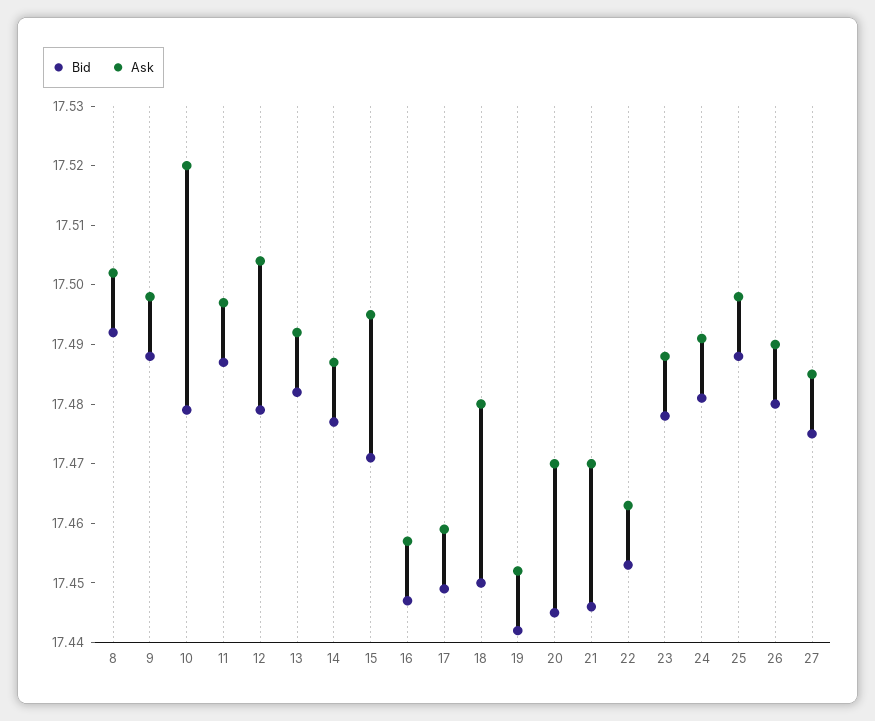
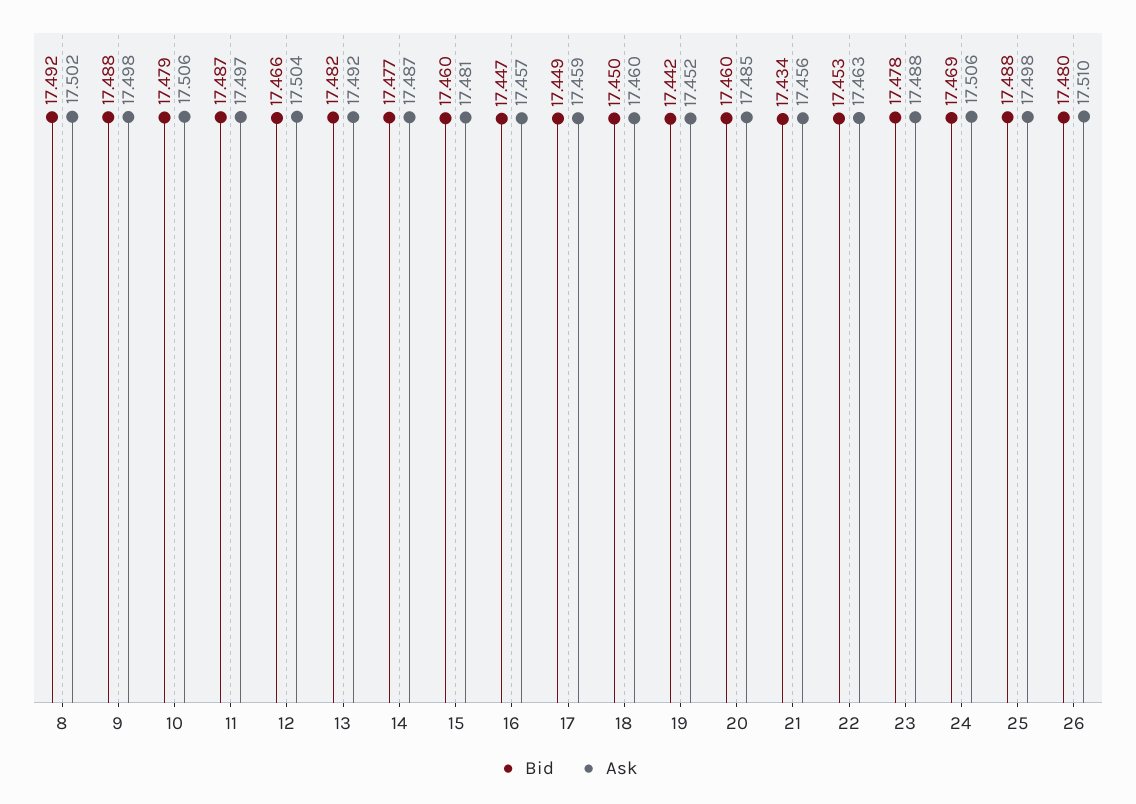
  {
    "Bid": {
      "8": 17.492,
      "9": 17.488,
      "10": 17.479,
      "11": 17.487,
-     "12": 17.48,
+     "12": 17.466,
      "13": 17.482,
      "14": 17.477,
-     "15": 17.47,
+     "15": 17.46,
      "16": 17.447,
      "17": 17.449,
      "18": 17.45,
      "19": 17.442,
-     "20": 17.445,
+     "20": 17.46,
-     "21": 17.445,
+     "21": 17.434,
      "22": 17.453,
      "23": 17.478,
-     "24": 17.48,
+     "24": 17.469,
      "25": 17.488,
-     "26": 17.48,
+     "26": 17.48
-     "27": 17.475
    },
    "Ask": {
      "8": 17.502,
      "9": 17.498,
-     "10": 17.52,
+     "10": 17.506,
      "11": 17.497,
      "12": 17.504,
      "13": 17.492,
      "14": 17.487,
-     "15": 17.495,
+     "15": 17.481,
      "16": 17.457,
      "17": 17.459,
-     "18": 17.48,
+     "18": 17.46,
      "19": 17.452,
-     "20": 17.47,
+     "20": 17.485,
-     "21": 17.47,
+     "21": 17.456,
      "22": 17.463,
      "23": 17.488,
-     "24": 17.49,
+     "24": 17.506,
      "25": 17.498,
-     "26": 17.49,
+     "26": 17.51
-     "27": 17.485
    }
  }

